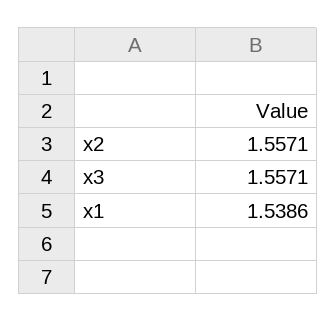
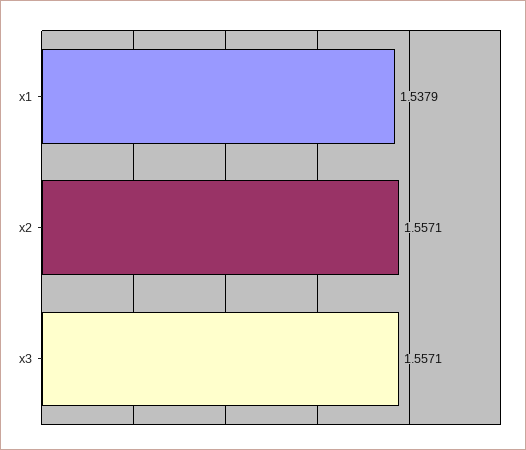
  {
    "x2": 1.5571,
    "x3": 1.5571,
-   "x1": 1.5386
+   "x1": 1.5379
  }

